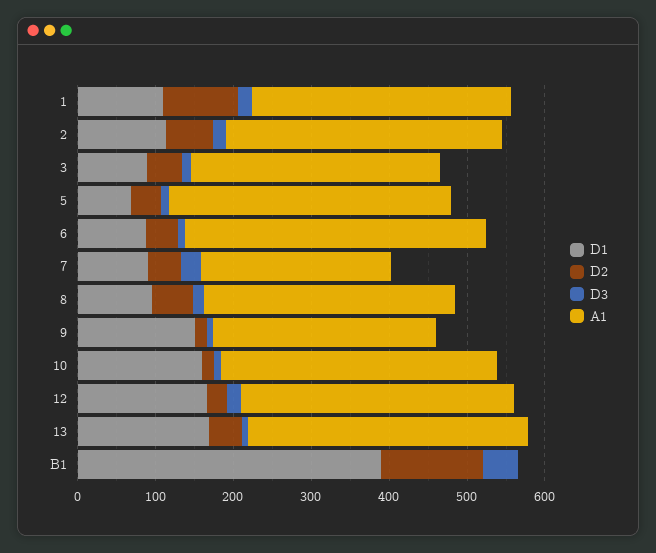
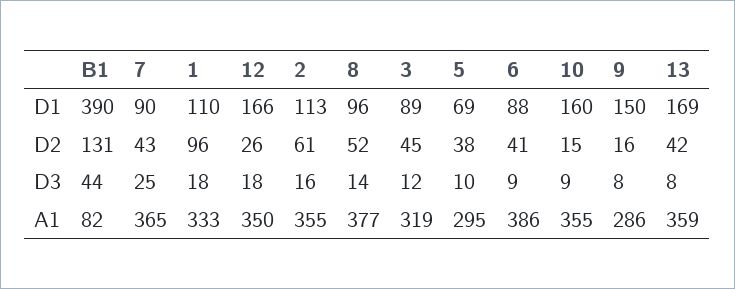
  {
    "D1": {
      "1": 110,
      "2": 113,
      "3": 89,
      "5": 69,
      "6": 88,
      "7": 90,
      "8": 96,
      "9": 150,
      "10": 160,
      "12": 166,
      "13": 169,
      "B1": 390
    },
    "D2": {
      "1": 96,
      "2": 61,
      "3": 45,
      "5": 38,
      "6": 41,
      "7": 43,
      "8": 52,
      "9": 16,
      "10": 15,
      "12": 26,
      "13": 42,
      "B1": 131
    },
    "D3": {
      "1": 18,
      "2": 16,
      "3": 12,
      "5": 10,
      "6": 9,
      "7": 25,
      "8": 14,
      "9": 8,
      "10": 9,
      "12": 18,
      "13": 8,
      "B1": 44
    },
    "A1": {
      "1": 333,
      "2": 355,
      "3": 319,
-     "5": 360,
+     "5": 295,
      "6": 386,
-     "7": 240,
+     "7": 365,
-     "8": 320,
+     "8": 377,
      "9": 286,
      "10": 355,
      "12": 350,
      "13": 359,
-     "B1": 0
+     "B1": 82
    }
  }

